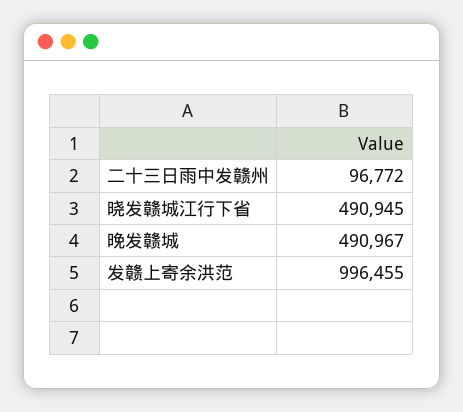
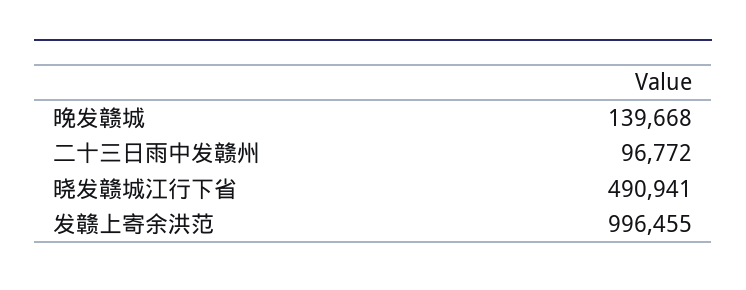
  {
    "二十三日雨中发赣州": 96772,
-   "晓发赣城江行下省": 490945,
+   "晓发赣城江行下省": 490941,
-   "晚发赣城": 490967,
+   "晚发赣城": 139668,
    "发赣上寄余洪范": 996455
  }

